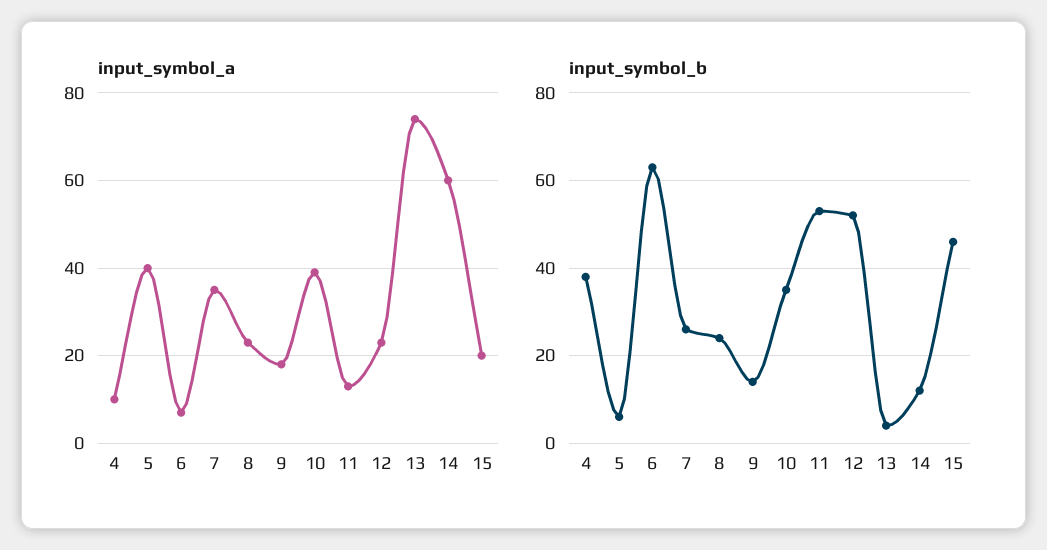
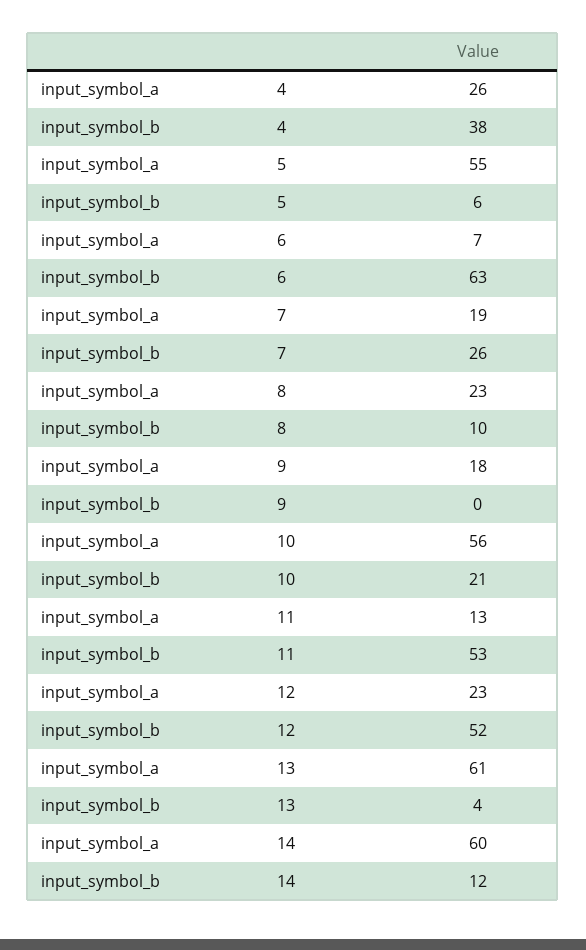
  {
    "input_symbol_a": {
-     "4": 10,
+     "4": 26,
-     "5": 40,
+     "5": 55,
      "6": 7,
-     "7": 35,
+     "7": 19,
      "8": 23,
      "9": 18,
-     "10": 40,
+     "10": 56,
      "11": 13,
      "12": 23,
-     "13": 75,
+     "13": 61,
-     "14": 60,
+     "14": 60
-     "15": 20
    },
    "input_symbol_b": {
      "4": 38,
      "5": 6,
      "6": 63,
      "7": 26,
-     "8": 25,
+     "8": 10,
-     "9": 15,
+     "9": 0,
-     "10": 35,
+     "10": 21,
      "11": 53,
      "12": 52,
      "13": 4,
-     "14": 12,
+     "14": 12
-     "15": 45
    }
  }

